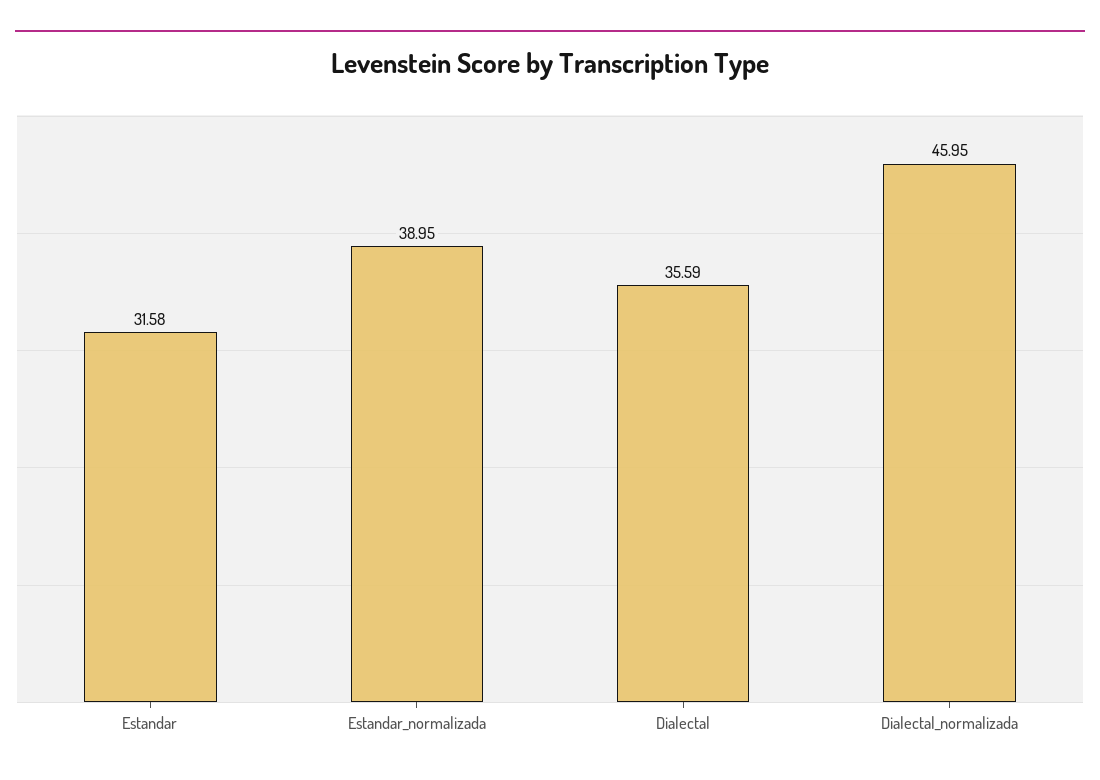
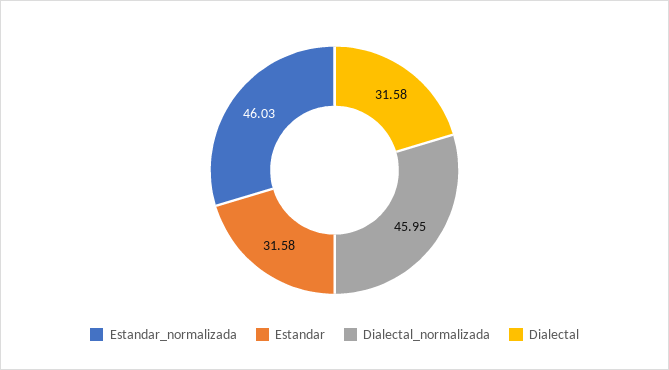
  {
    "Estandar": 31.58,
-   "Estandar_normalizada": 38.95,
+   "Estandar_normalizada": 46.03,
-   "Dialectal": 35.59,
+   "Dialectal": 31.58,
    "Dialectal_normalizada": 45.95
  }

